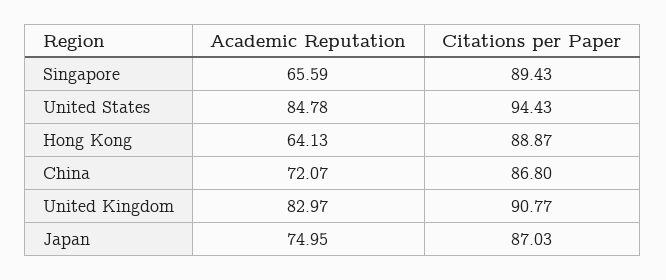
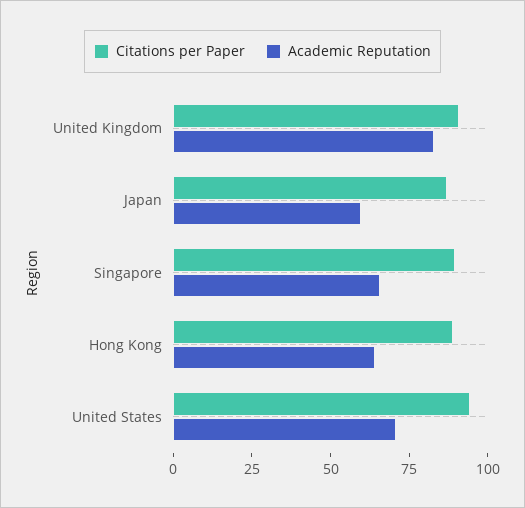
  {
    "Academic Reputation": {
      "Singapore": 65.59,
-     "United States": 84.78,
+     "United States": 70,
      "Hong Kong": 64.13,
-     "China": 72.07,
      "United Kingdom": 82.97,
-     "Japan": 74.95
+     "Japan": 60
    },
    "Citations per Paper": {
      "Singapore": 89.43,
      "United States": 94.43,
      "Hong Kong": 88.87,
-     "China": 86.8,
      "United Kingdom": 90.77,
      "Japan": 87.03
    }
  }

